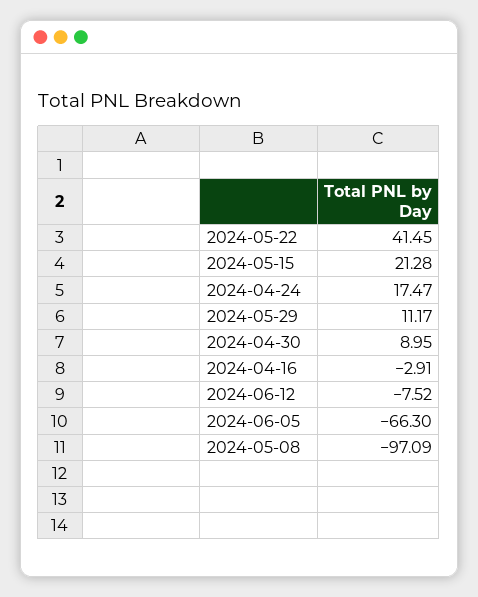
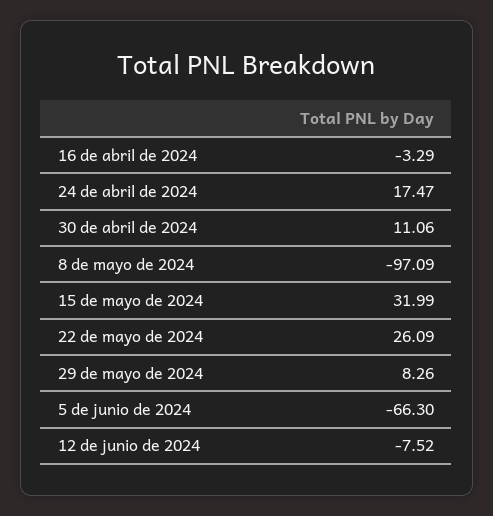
  {
-   "2024-05-22": 41.45,
+   "2024-05-22": 26.09,
-   "2024-05-15": 21.28,
+   "2024-05-15": 31.99,
    "2024-04-24": 17.47,
-   "2024-05-29": 11.17,
+   "2024-05-29": 8.26,
-   "2024-04-30": 8.95,
+   "2024-04-30": 11.06,
-   "2024-04-16": -2.91,
+   "2024-04-16": -3.29,
    "2024-06-12": -7.52,
    "2024-06-05": -66.3,
    "2024-05-08": -97.09
  }

